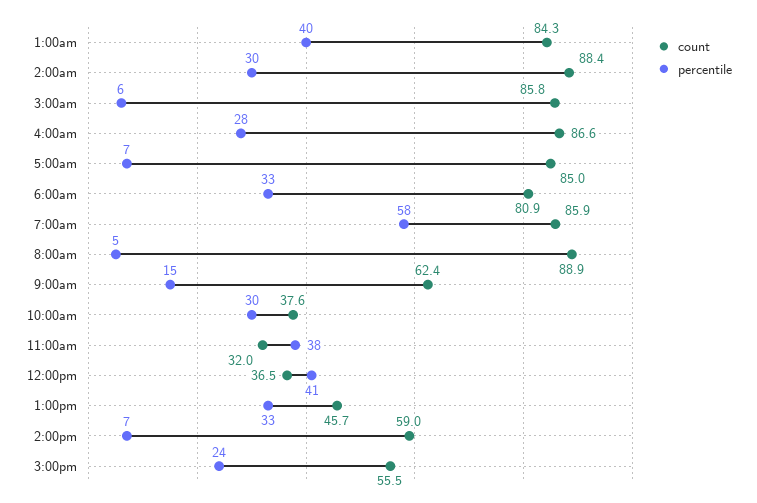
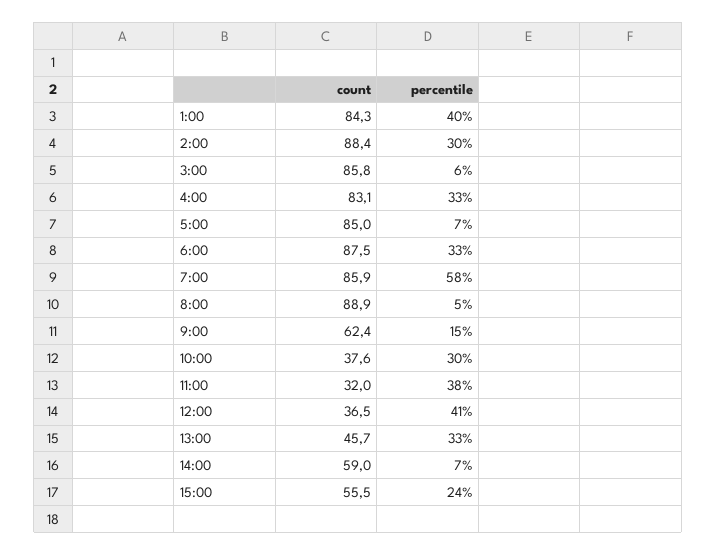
  {
    "count": {
      "1:00am": 84.3,
      "2:00am": 88.4,
      "3:00am": 85.8,
-     "4:00am": 86.6,
+     "4:00am": 83.1,
      "5:00am": 85,
-     "6:00am": 80.9,
+     "6:00am": 87.5,
      "7:00am": 85.9,
      "8:00am": 88.9,
      "9:00am": 62.4,
      "10:00am": 37.6,
      "11:00am": 32,
      "12:00pm": 36.5,
      "1:00pm": 45.7,
      "2:00pm": 59,
      "3:00pm": 55.5
    },
    "percentile": {
      "1:00am": 40,
      "2:00am": 30,
      "3:00am": 6,
-     "4:00am": 28,
+     "4:00am": 33,
      "5:00am": 7,
      "6:00am": 33,
      "7:00am": 58,
      "8:00am": 5,
      "9:00am": 15,
      "10:00am": 30,
      "11:00am": 38,
      "12:00pm": 41,
      "1:00pm": 33,
      "2:00pm": 7,
      "3:00pm": 24
    }
  }

